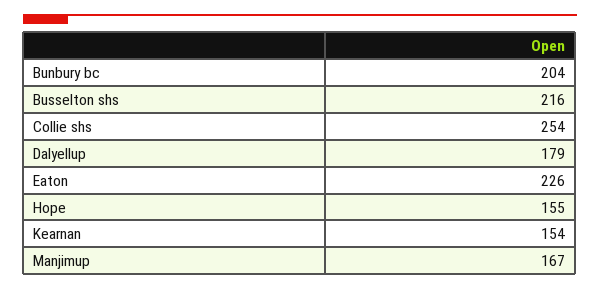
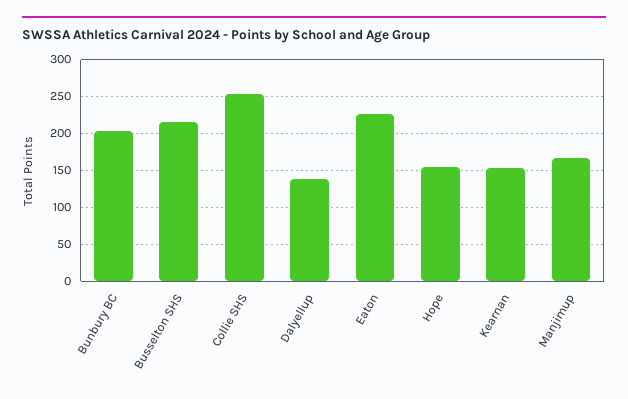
  {
    "Bunbury bc": 204,
    "Busselton shs": 216,
    "Collie shs": 254,
-   "Dalyellup": 179,
+   "Dalyellup": 140,
    "Eaton": 226,
    "Hope": 155,
    "Kearnan": 154,
    "Manjimup": 167
  }

